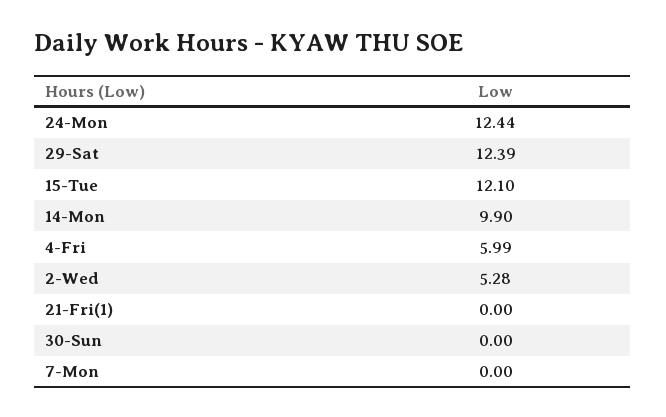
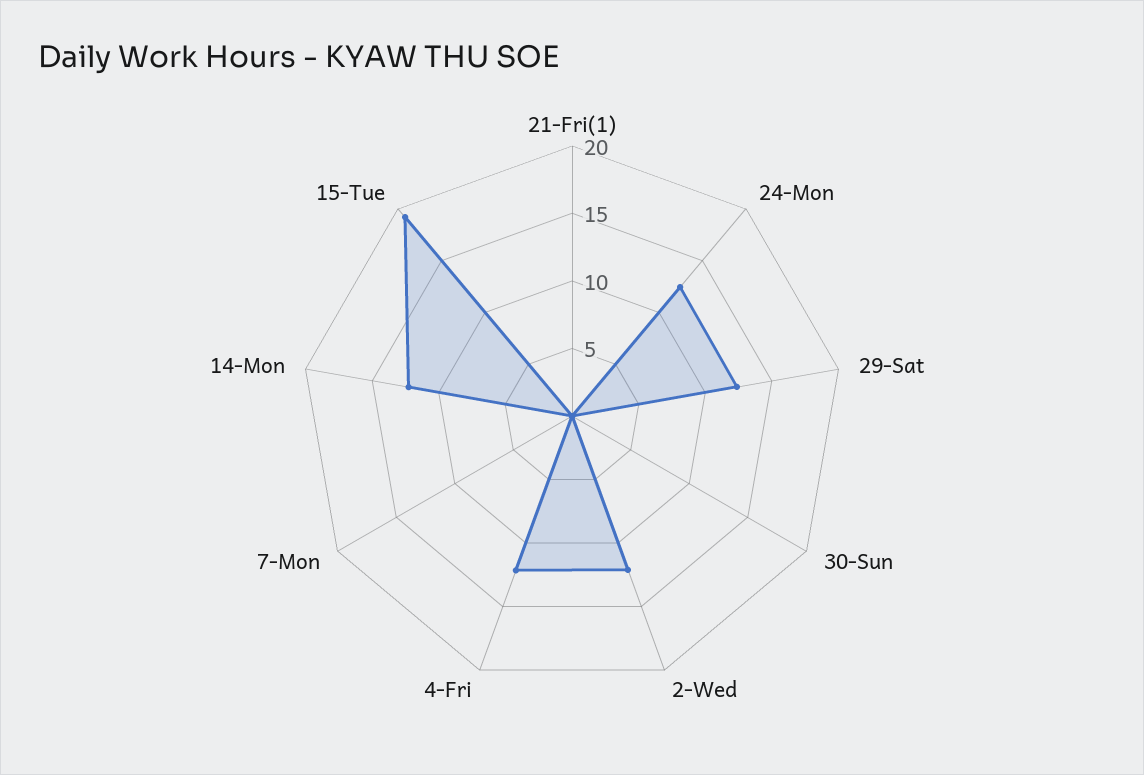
  {
    "24-Mon": 12.44,
    "29-Sat": 12.39,
-   "15-Tue": 12.1,
+   "15-Tue": 19,
-   "14-Mon": 9.9,
+   "14-Mon": 12,
-   "4-Fri": 5.99,
+   "4-Fri": 12,
-   "2-Wed": 5.28,
+   "2-Wed": 12,
    "21-Fri(1)": 0,
    "30-Sun": 0,
    "7-Mon": 0
  }

